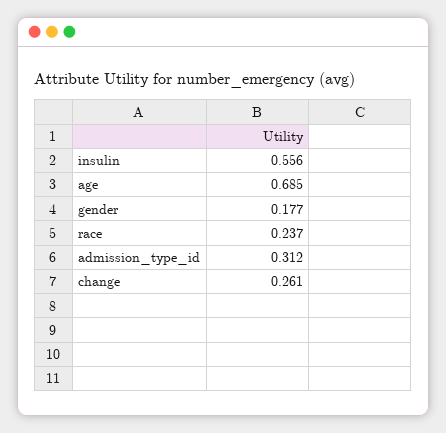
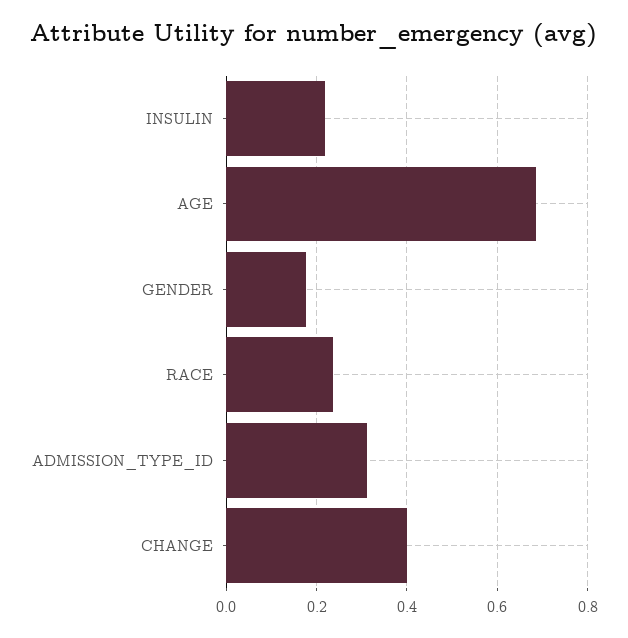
  {
-   "insulin": 0.556,
+   "insulin": 0.22,
    "age": 0.685,
    "gender": 0.177,
    "race": 0.237,
    "admission_type_id": 0.312,
-   "change": 0.261
+   "change": 0.4
  }

